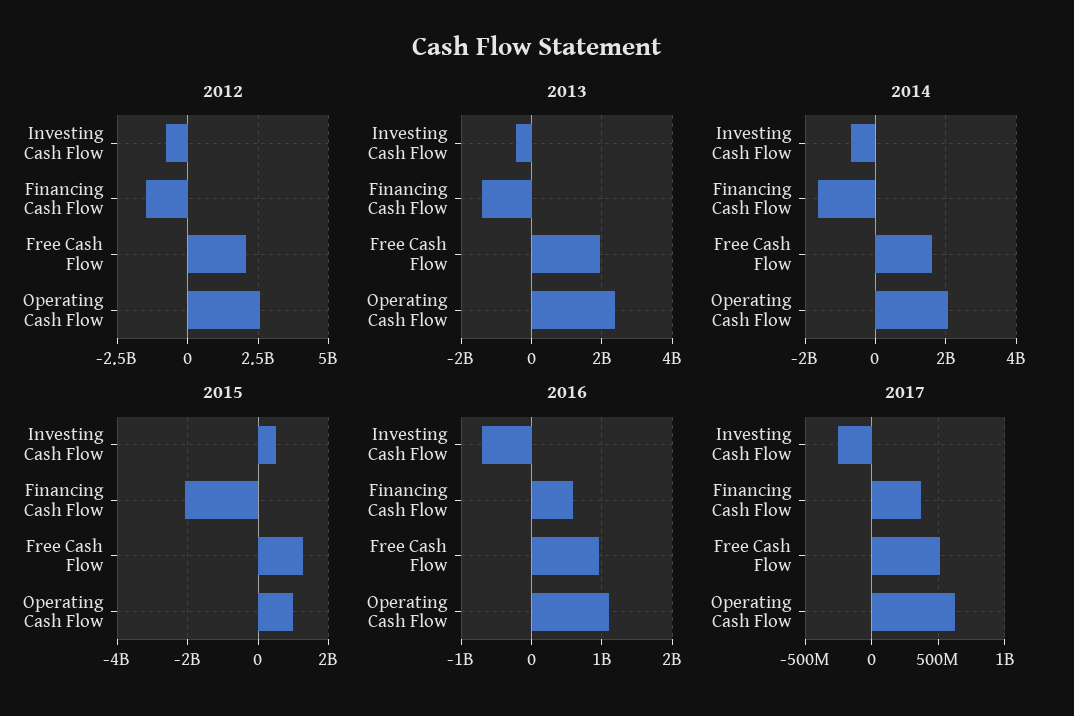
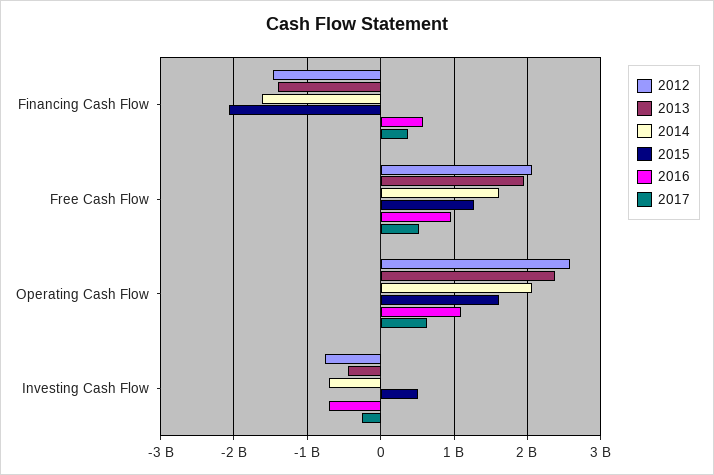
  {
    "2012": {
      "Investing Cash Flow": -800000000,
      "Financing Cash Flow": -1500000000,
      "Free Cash Flow": 2100000000,
      "Operating Cash Flow": 2600000000
    },
    "2013": {
      "Investing Cash Flow": -500000000,
      "Financing Cash Flow": -1400000000,
      "Free Cash Flow": 1900000000,
      "Operating Cash Flow": 2400000000
    },
    "2014": {
      "Investing Cash Flow": -700000000,
      "Financing Cash Flow": -1600000000,
      "Free Cash Flow": 1600000000,
      "Operating Cash Flow": 2100000000
    },
    "2015": {
      "Investing Cash Flow": 500000000,
      "Financing Cash Flow": -2100000000,
      "Free Cash Flow": 1300000000,
-     "Operating Cash Flow": 1000000000
+     "Operating Cash Flow": 1600000000
    },
    "2016": {
      "Investing Cash Flow": -700000000,
      "Financing Cash Flow": 600000000,
      "Free Cash Flow": 1000000000,
      "Operating Cash Flow": 1100000000
    },
    "2017": {
      "Investing Cash Flow": -250000000,
      "Financing Cash Flow": 350000000,
      "Free Cash Flow": 500000000,
      "Operating Cash Flow": 650000000
    }
  }

